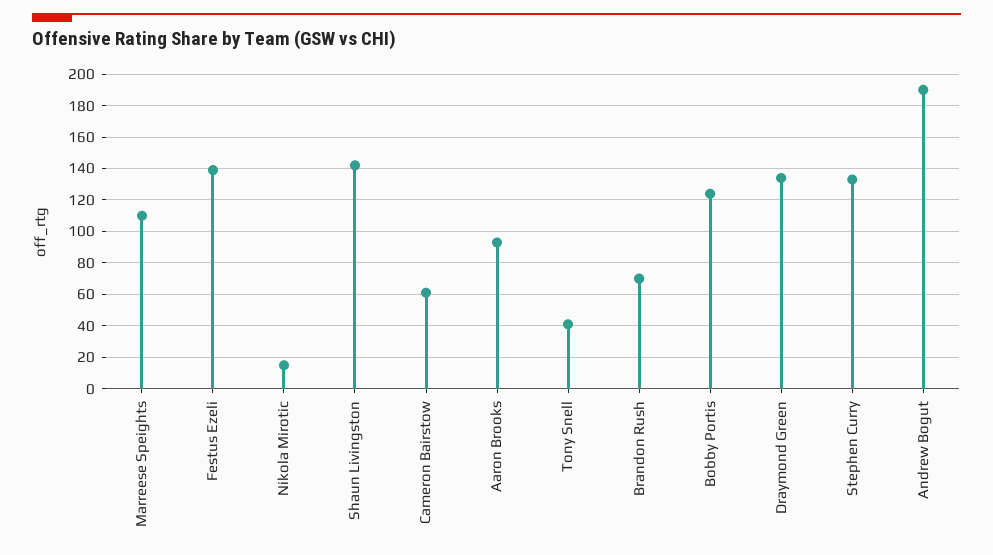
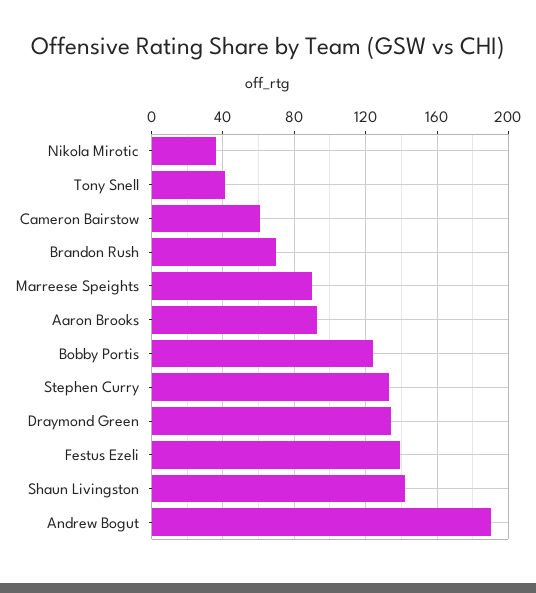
  {
-   "Marreese Speights": 110,
+   "Marreese Speights": 90,
    "Festus Ezeli": 140,
-   "Nikola Mirotic": 15,
+   "Nikola Mirotic": 35,
    "Shaun Livingston": 140,
    "Cameron Bairstow": 60,
    "Aaron Brooks": 95,
    "Tony Snell": 40,
    "Brandon Rush": 70,
    "Bobby Portis": 125,
    "Draymond Green": 135,
    "Stephen Curry": 135,
    "Andrew Bogut": 190
  }

